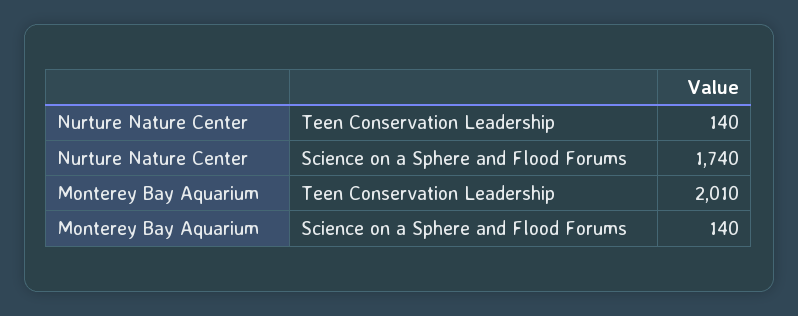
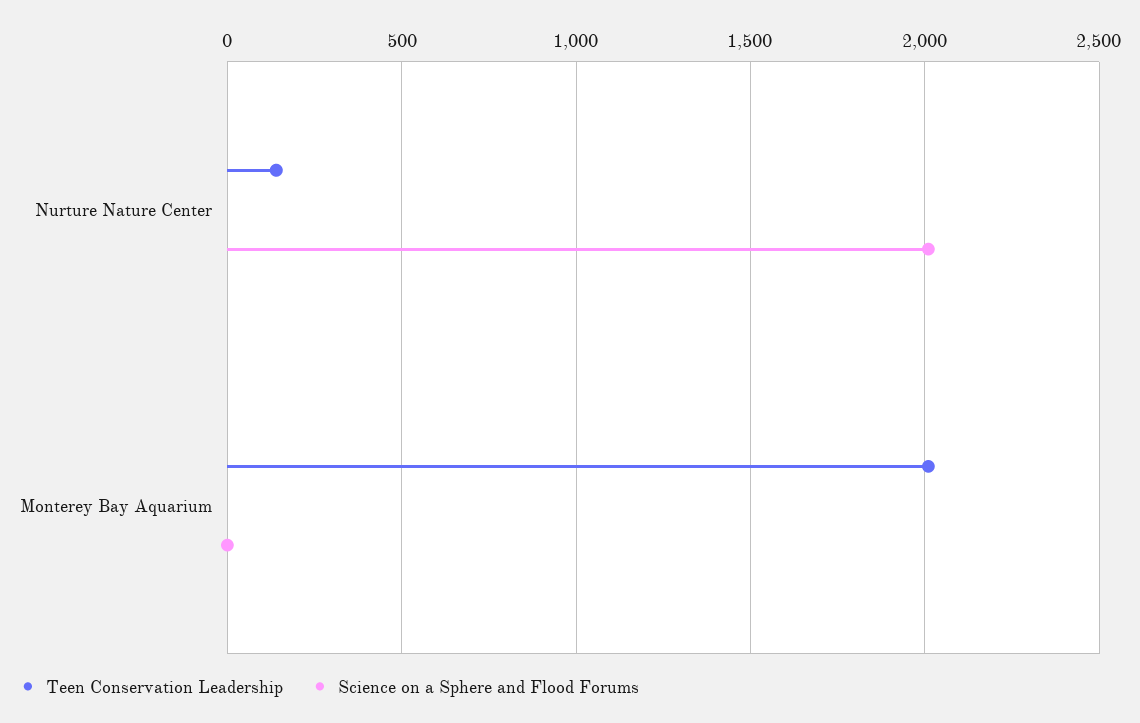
  {
    "Teen Conservation Leadership": {
      "Nurture Nature Center": 140,
      "Monterey Bay Aquarium": 2010
    },
    "Science on a Sphere and Flood Forums": {
-     "Nurture Nature Center": 1740,
+     "Nurture Nature Center": 2000,
-     "Monterey Bay Aquarium": 140
+     "Monterey Bay Aquarium": 0
    }
  }

